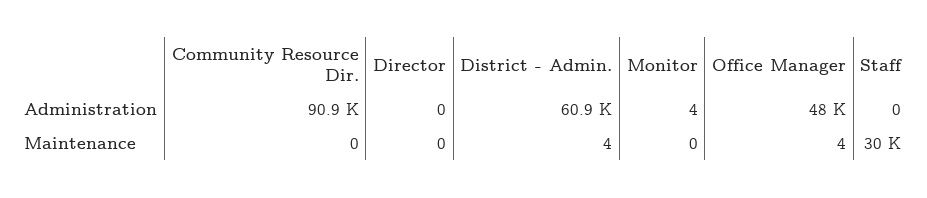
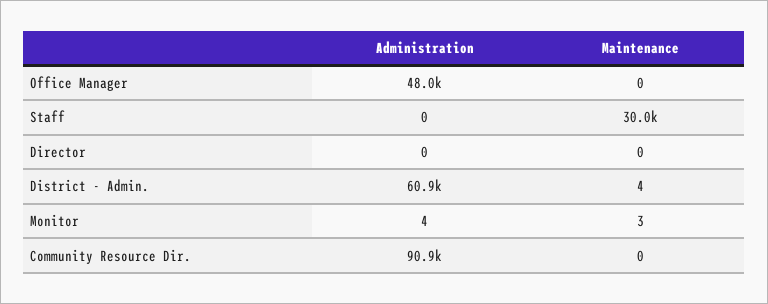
  {
    "Community Resource Dir.": {
      "Administration": 90900,
      "Maintenance": 0
    },
    "Director": {
      "Administration": 0,
      "Maintenance": 0
    },
    "District - Admin.": {
      "Administration": 60900,
      "Maintenance": 4
    },
    "Monitor": {
      "Administration": 4,
-     "Maintenance": 0
+     "Maintenance": 3
    },
    "Office Manager": {
      "Administration": 48000,
-     "Maintenance": 4
+     "Maintenance": 0
    },
    "Staff": {
      "Administration": 0,
      "Maintenance": 30000
    }
  }

